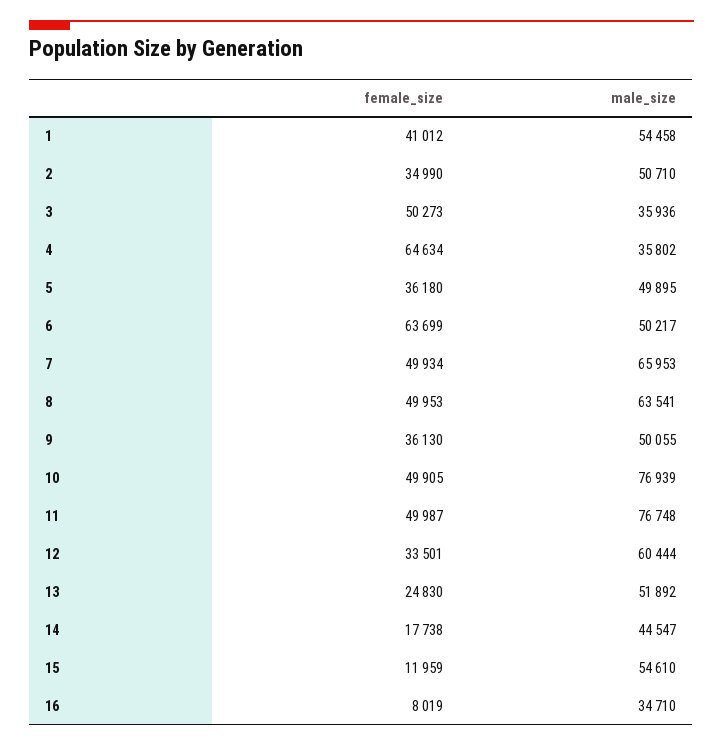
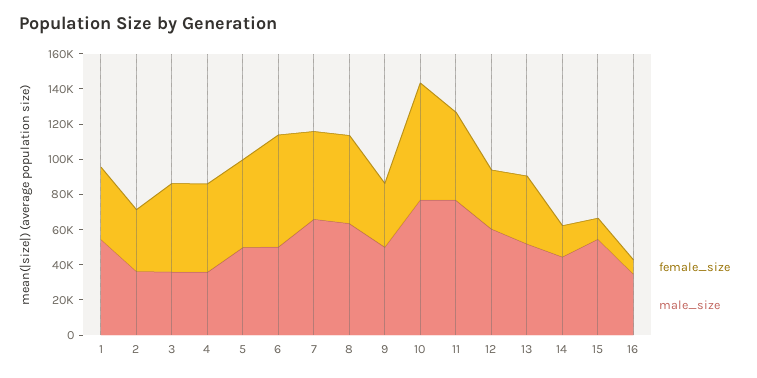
  {
    "female_size": {
      "1": 41012,
      "2": 34990,
      "3": 50273,
-     "4": 64634,
+     "4": 50000,
-     "5": 36180,
+     "5": 50000,
      "6": 63699,
      "7": 49934,
      "8": 49953,
      "9": 36130,
-     "10": 49905,
+     "10": 65000,
      "11": 49987,
      "12": 33501,
-     "13": 24830,
+     "13": 40000,
      "14": 17738,
      "15": 11959,
      "16": 8019
    },
    "male_size": {
      "1": 54458,
-     "2": 50710,
+     "2": 35000,
      "3": 35936,
      "4": 35802,
      "5": 49895,
      "6": 50217,
      "7": 65953,
      "8": 63541,
      "9": 50055,
      "10": 76939,
      "11": 76748,
      "12": 60444,
      "13": 51892,
      "14": 44547,
      "15": 54610,
      "16": 34710
    }
  }

